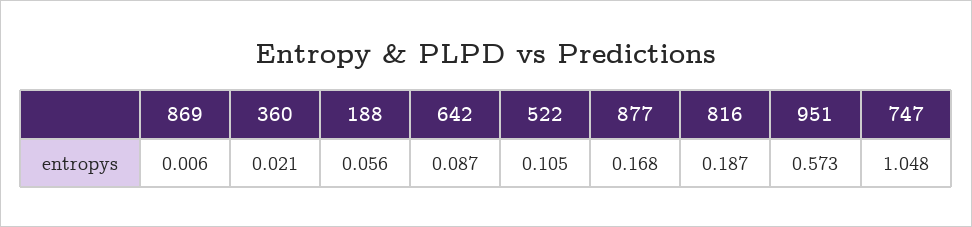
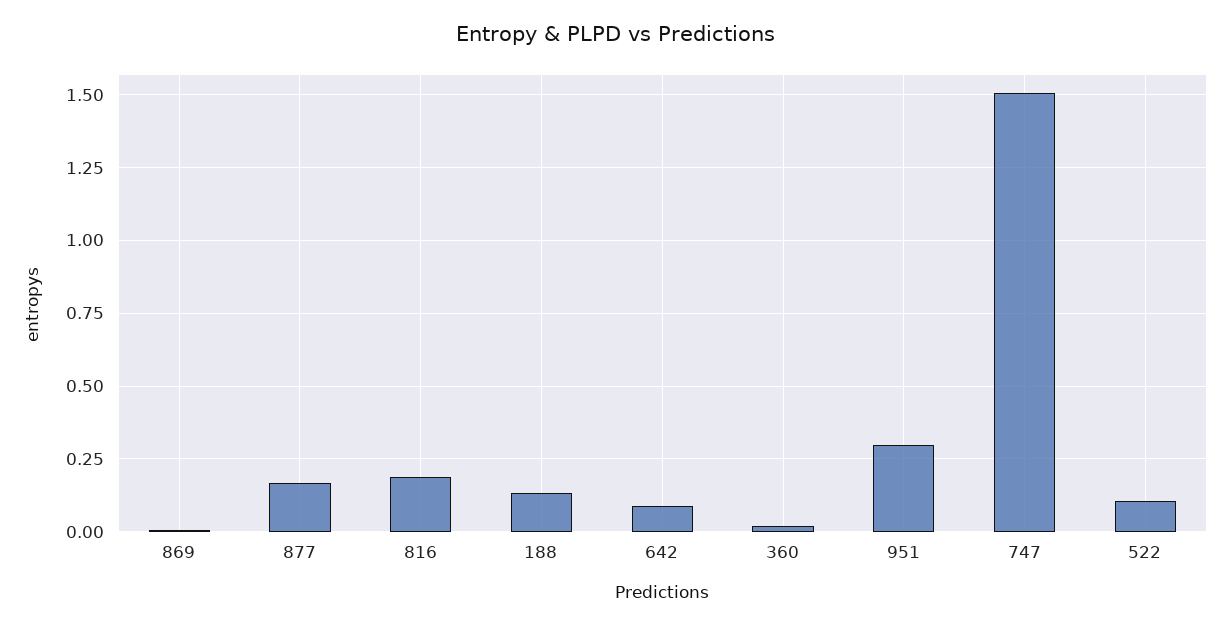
  {
    "869": 0.006,
    "360": 0.021,
-   "188": 0.056,
+   "188": 0.125,
    "642": 0.087,
    "522": 0.105,
    "877": 0.168,
    "816": 0.187,
-   "951": 0.573,
+   "951": 0.3,
-   "747": 1.048
+   "747": 1.5
  }

